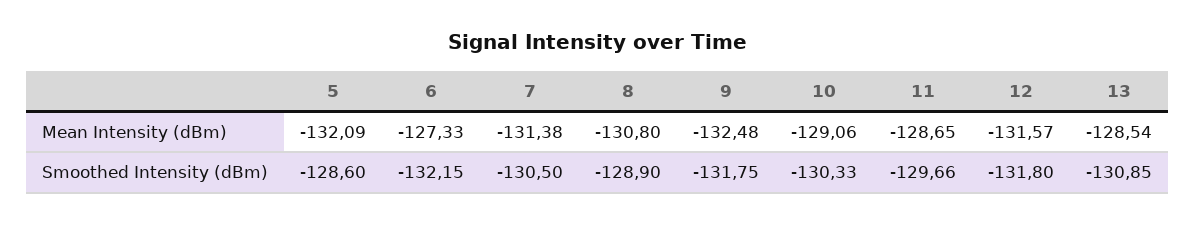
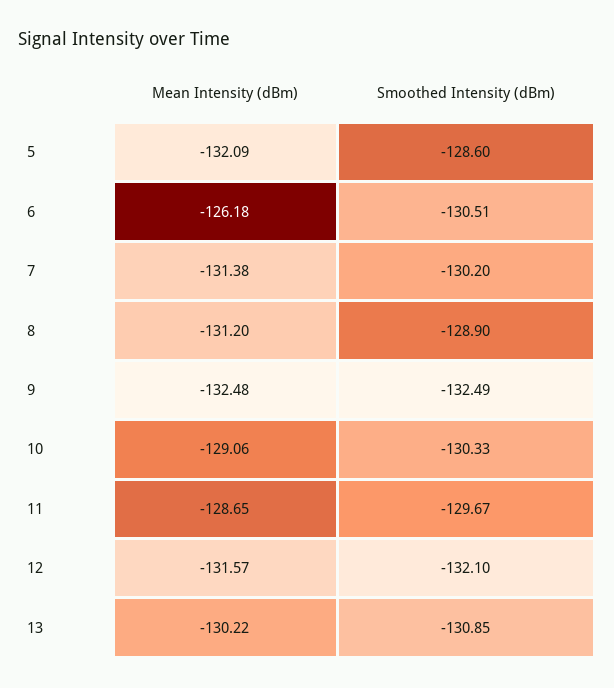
  {
    "5": {
      "Mean Intensity (dBm)": -132.09,
      "Smoothed Intensity (dBm)": -128.6
    },
    "6": {
-     "Mean Intensity (dBm)": -127.33,
+     "Mean Intensity (dBm)": -126.18,
-     "Smoothed Intensity (dBm)": -132.15
+     "Smoothed Intensity (dBm)": -130.51
    },
    "7": {
      "Mean Intensity (dBm)": -131.38,
-     "Smoothed Intensity (dBm)": -130.5
+     "Smoothed Intensity (dBm)": -130.2
    },
    "8": {
-     "Mean Intensity (dBm)": -130.8,
+     "Mean Intensity (dBm)": -131.2,
      "Smoothed Intensity (dBm)": -128.9
    },
    "9": {
      "Mean Intensity (dBm)": -132.48,
-     "Smoothed Intensity (dBm)": -131.75
+     "Smoothed Intensity (dBm)": -132.49
    },
    "10": {
      "Mean Intensity (dBm)": -129.06,
      "Smoothed Intensity (dBm)": -130.33
    },
    "11": {
      "Mean Intensity (dBm)": -128.65,
-     "Smoothed Intensity (dBm)": -129.66
+     "Smoothed Intensity (dBm)": -129.67
    },
    "12": {
      "Mean Intensity (dBm)": -131.57,
-     "Smoothed Intensity (dBm)": -131.8
+     "Smoothed Intensity (dBm)": -132.1
    },
    "13": {
-     "Mean Intensity (dBm)": -128.54,
+     "Mean Intensity (dBm)": -130.22,
      "Smoothed Intensity (dBm)": -130.85
    }
  }

